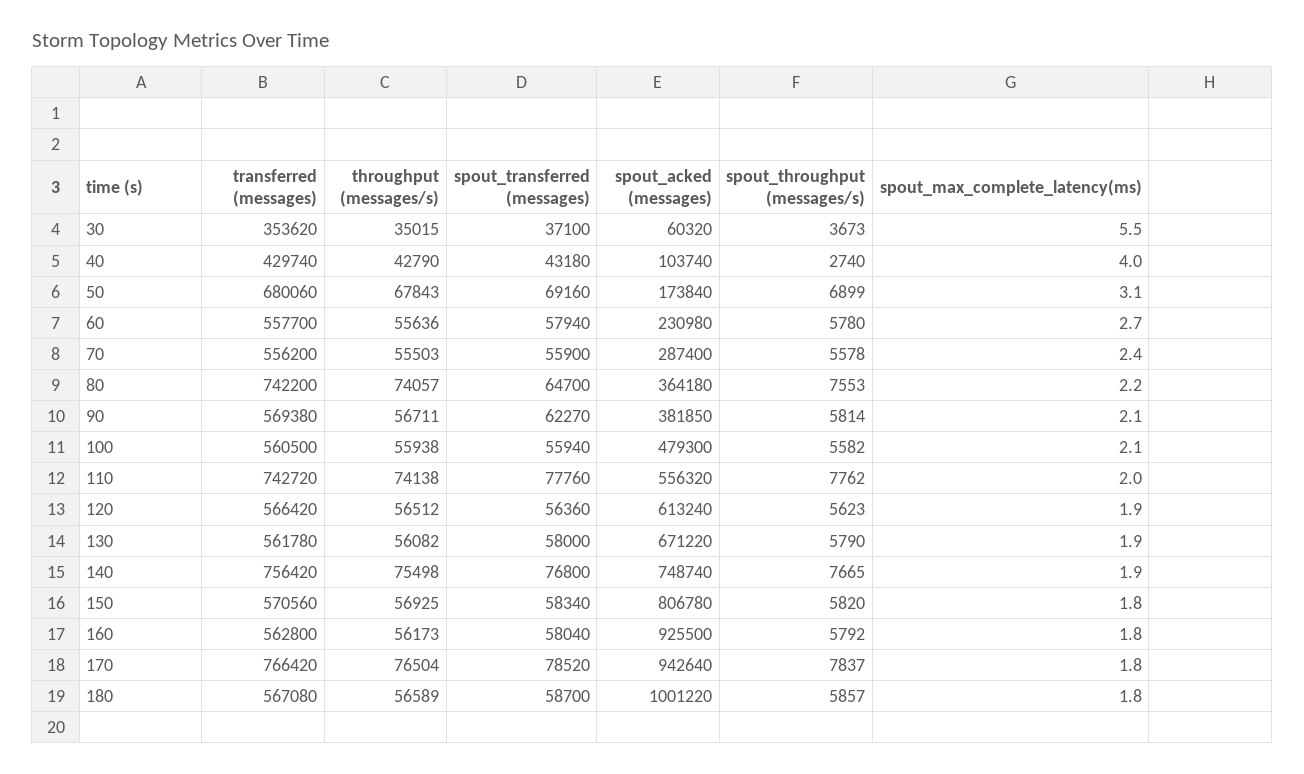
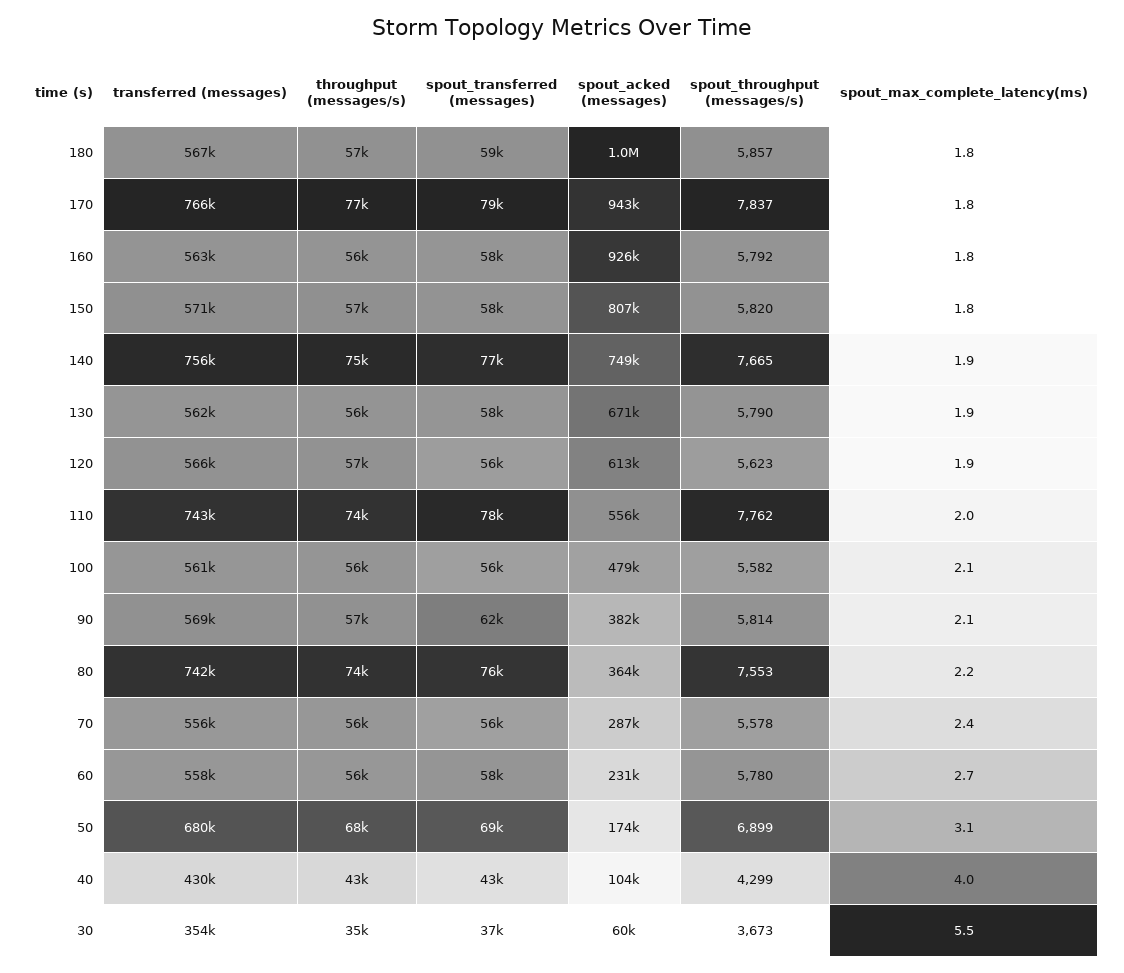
  {
    "transferred (messages)": {
      "30": 353620,
      "40": 429740,
      "50": 680060,
      "60": 557700,
      "70": 556200,
      "80": 742200,
      "90": 569380,
      "100": 560500,
      "110": 742720,
      "120": 566420,
      "130": 561780,
      "140": 756420,
      "150": 570560,
      "160": 562800,
      "170": 766420,
      "180": 567080
    },
    "throughput (messages/s)": {
      "30": 35015,
      "40": 42790,
      "50": 67843,
      "60": 55636,
      "70": 55503,
      "80": 74057,
      "90": 56711,
      "100": 55938,
      "110": 74138,
      "120": 56512,
      "130": 56082,
      "140": 75498,
      "150": 56925,
      "160": 56173,
      "170": 76504,
      "180": 56589
    },
    "spout_transferred (messages)": {
      "30": 37100,
      "40": 43180,
      "50": 69160,
      "60": 57940,
      "70": 55900,
-     "80": 64700,
+     "80": 76000,
      "90": 62270,
      "100": 55940,
      "110": 77760,
      "120": 56360,
      "130": 58000,
      "140": 76800,
      "150": 58340,
      "160": 58040,
      "170": 78520,
      "180": 58700
    },
    "spout_acked (messages)": {
      "30": 60320,
      "40": 103740,
      "50": 173840,
      "60": 230980,
      "70": 287400,
      "80": 364180,
      "90": 381850,
      "100": 479300,
      "110": 556320,
      "120": 613240,
      "130": 671220,
      "140": 748740,
      "150": 806780,
      "160": 925500,
      "170": 942640,
      "180": 1001220
    },
    "spout_throughput (messages/s)": {
      "30": 3673,
-     "40": 2740,
+     "40": 4299,
      "50": 6899,
      "60": 5780,
      "70": 5578,
      "80": 7553,
      "90": 5814,
      "100": 5582,
      "110": 7762,
      "120": 5623,
      "130": 5790,
      "140": 7665,
      "150": 5820,
      "160": 5792,
      "170": 7837,
      "180": 5857
    },
    "spout_max_complete_latency(ms)": {
      "30": 5.5,
      "40": 4,
      "50": 3.1,
      "60": 2.7,
      "70": 2.4,
      "80": 2.2,
      "90": 2.1,
      "100": 2.1,
      "110": 2,
      "120": 1.9,
      "130": 1.9,
      "140": 1.9,
      "150": 1.8,
      "160": 1.8,
      "170": 1.8,
      "180": 1.8
    }
  }

